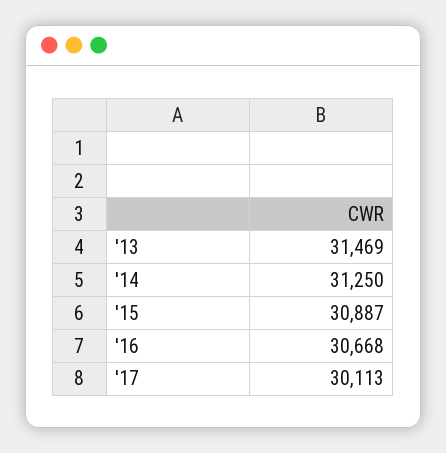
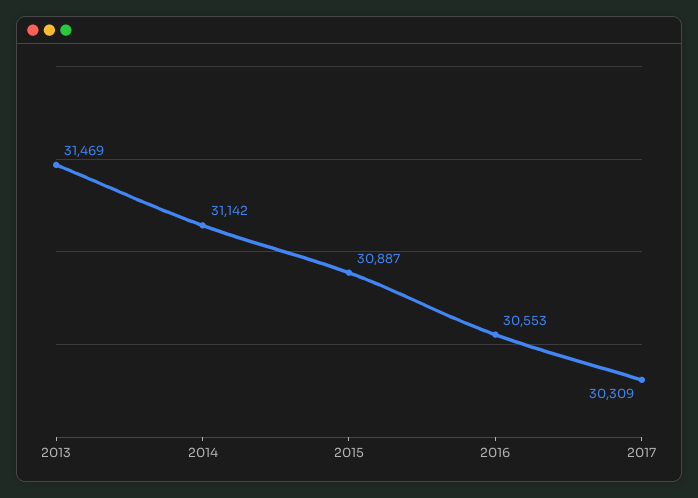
  {
    "'13": 31469,
-   "'14": 31250,
+   "'14": 31142,
    "'15": 30887,
-   "'16": 30668,
+   "'16": 30553,
-   "'17": 30113
+   "'17": 30309
  }

